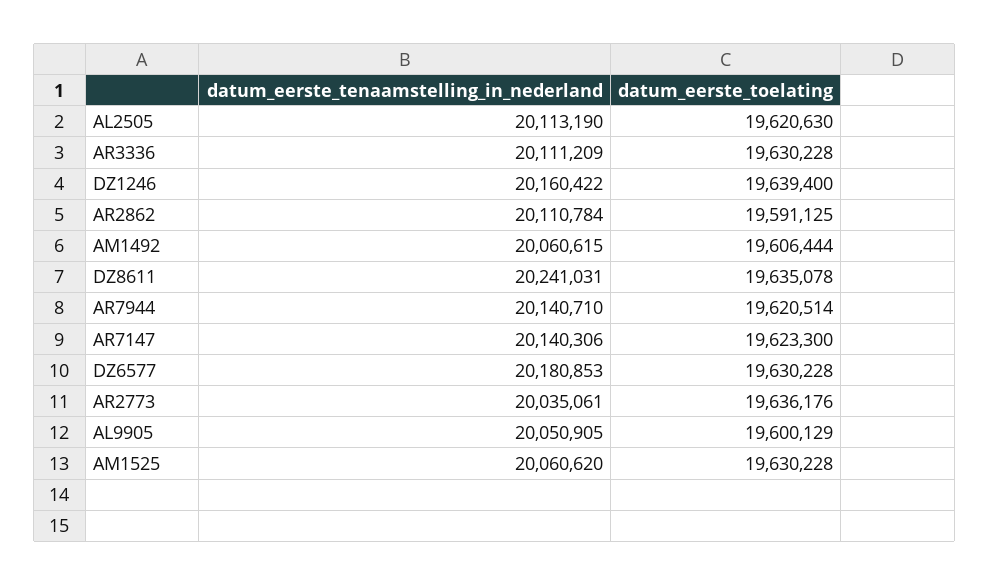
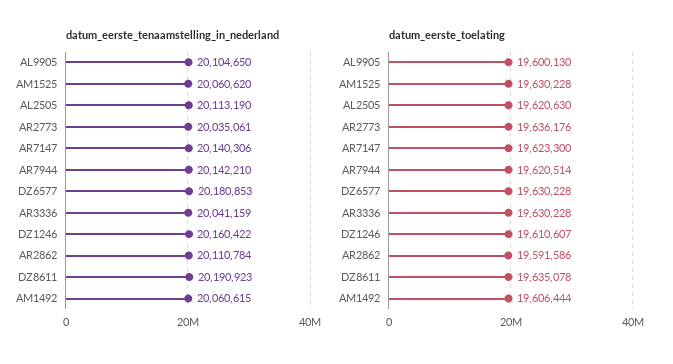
  {
    "datum_eerste_tenaamstelling_in_nederland": {
      "AL2505": 20113190,
-     "AR3336": 20111209,
+     "AR3336": 20041159,
      "DZ1246": 20160422,
      "AR2862": 20110784,
      "AM1492": 20060615,
-     "DZ8611": 20241031,
+     "DZ8611": 20190923,
-     "AR7944": 20140710,
+     "AR7944": 20142210,
      "AR7147": 20140306,
      "DZ6577": 20180853,
      "AR2773": 20035061,
-     "AL9905": 20050905,
+     "AL9905": 20104650,
      "AM1525": 20060620
    },
    "datum_eerste_toelating": {
      "AL2505": 19620630,
      "AR3336": 19630228,
-     "DZ1246": 19639400,
+     "DZ1246": 19610607,
-     "AR2862": 19591125,
+     "AR2862": 19591586,
      "AM1492": 19606444,
      "DZ8611": 19635078,
      "AR7944": 19620514,
      "AR7147": 19623300,
      "DZ6577": 19630228,
      "AR2773": 19636176,
-     "AL9905": 19600129,
+     "AL9905": 19600130,
      "AM1525": 19630228
    }
  }

